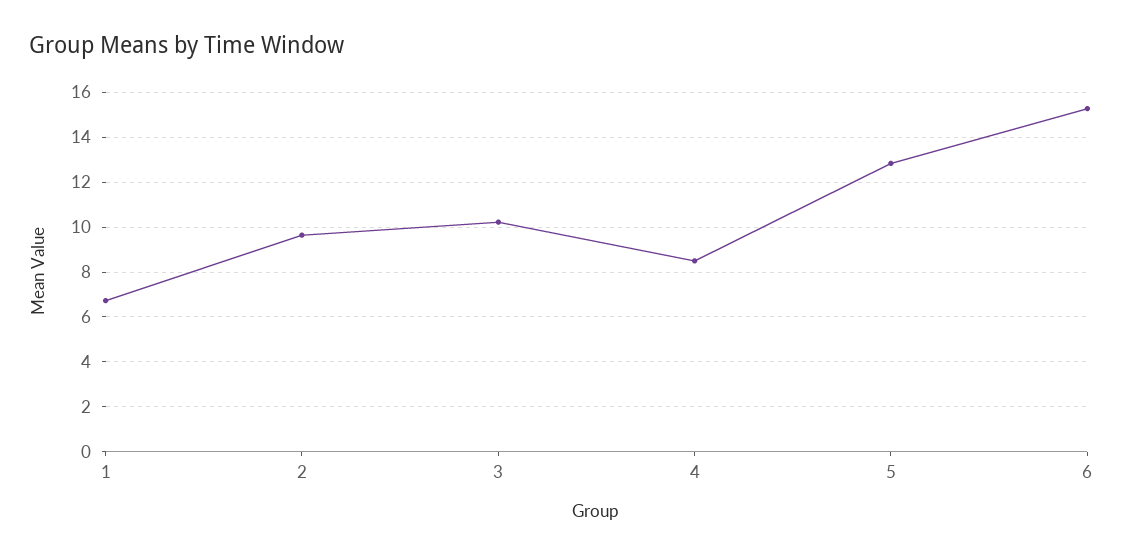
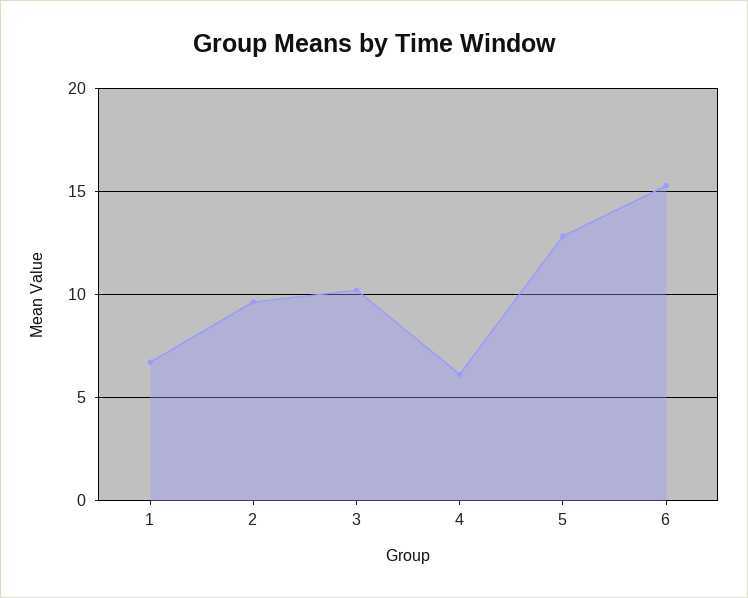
  {
    "1": 6.5,
    "2": 9.5,
    "3": 10,
-   "4": 8.5,
+   "4": 6,
    "5": 13,
    "6": 15.5
  }

